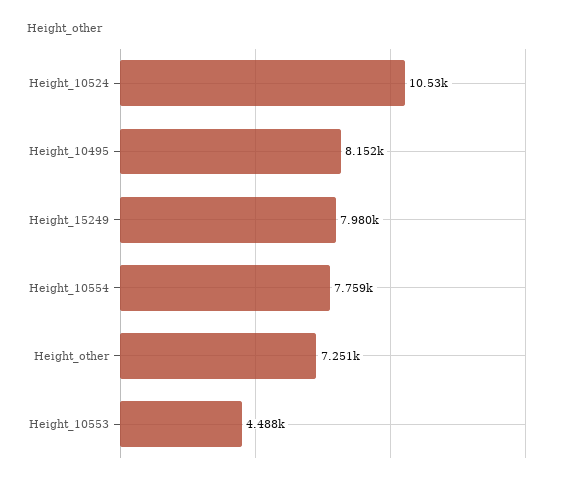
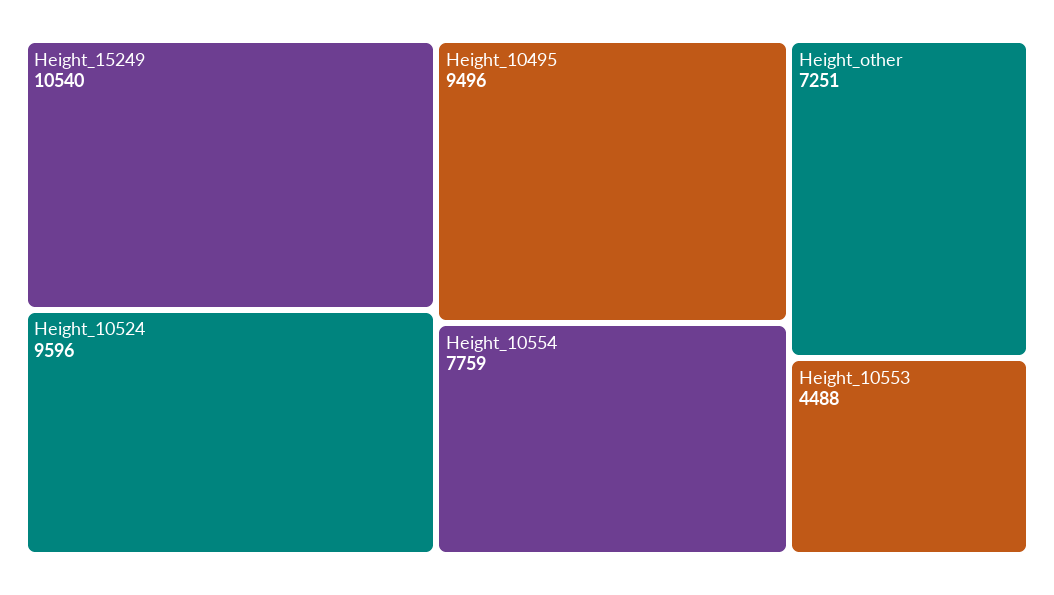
  {
-   "Height_10524": 10530,
+   "Height_10524": 9596,
-   "Height_10495": 8152,
+   "Height_10495": 9496,
-   "Height_15249": 7980,
+   "Height_15249": 10540,
    "Height_10554": 7759,
    "Height_other": 7251,
    "Height_10553": 4488
  }

